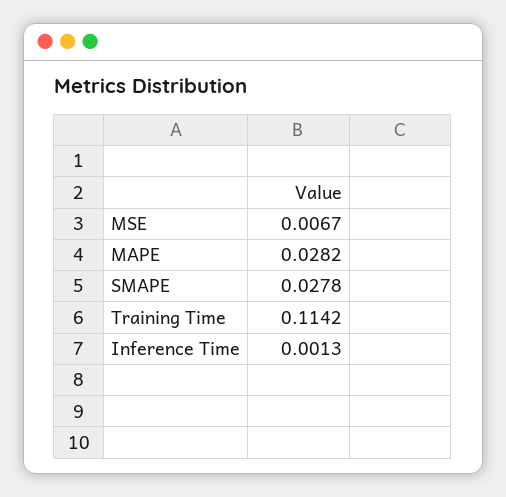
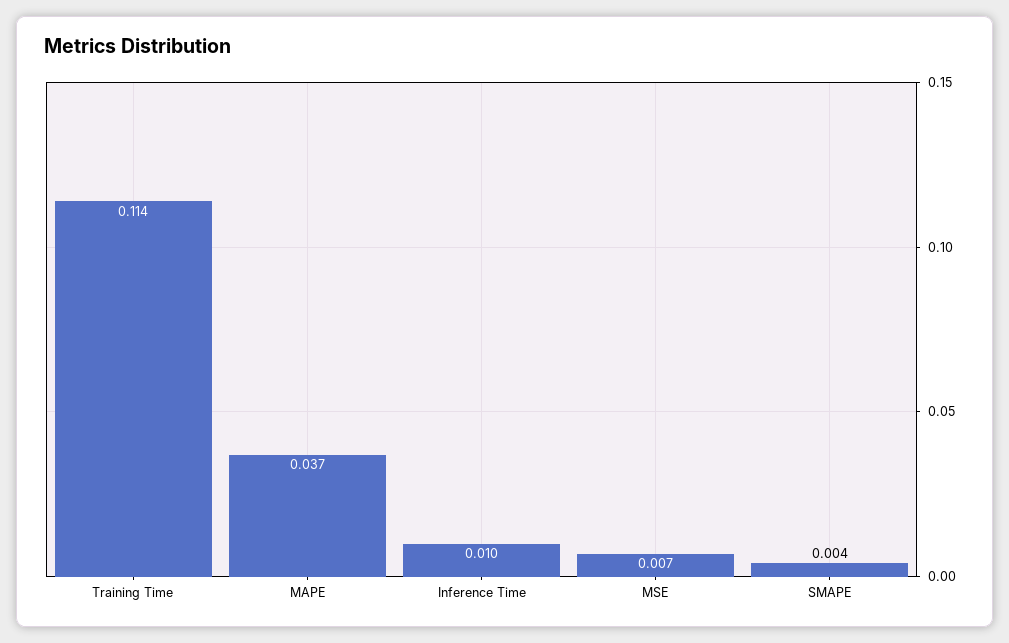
  {
    "MSE": 0.0067,
-   "MAPE": 0.0282,
+   "MAPE": 0.037,
-   "SMAPE": 0.0278,
+   "SMAPE": 0.004,
    "Training Time": 0.1142,
-   "Inference Time": 0.0013
+   "Inference Time": 0.01
  }

